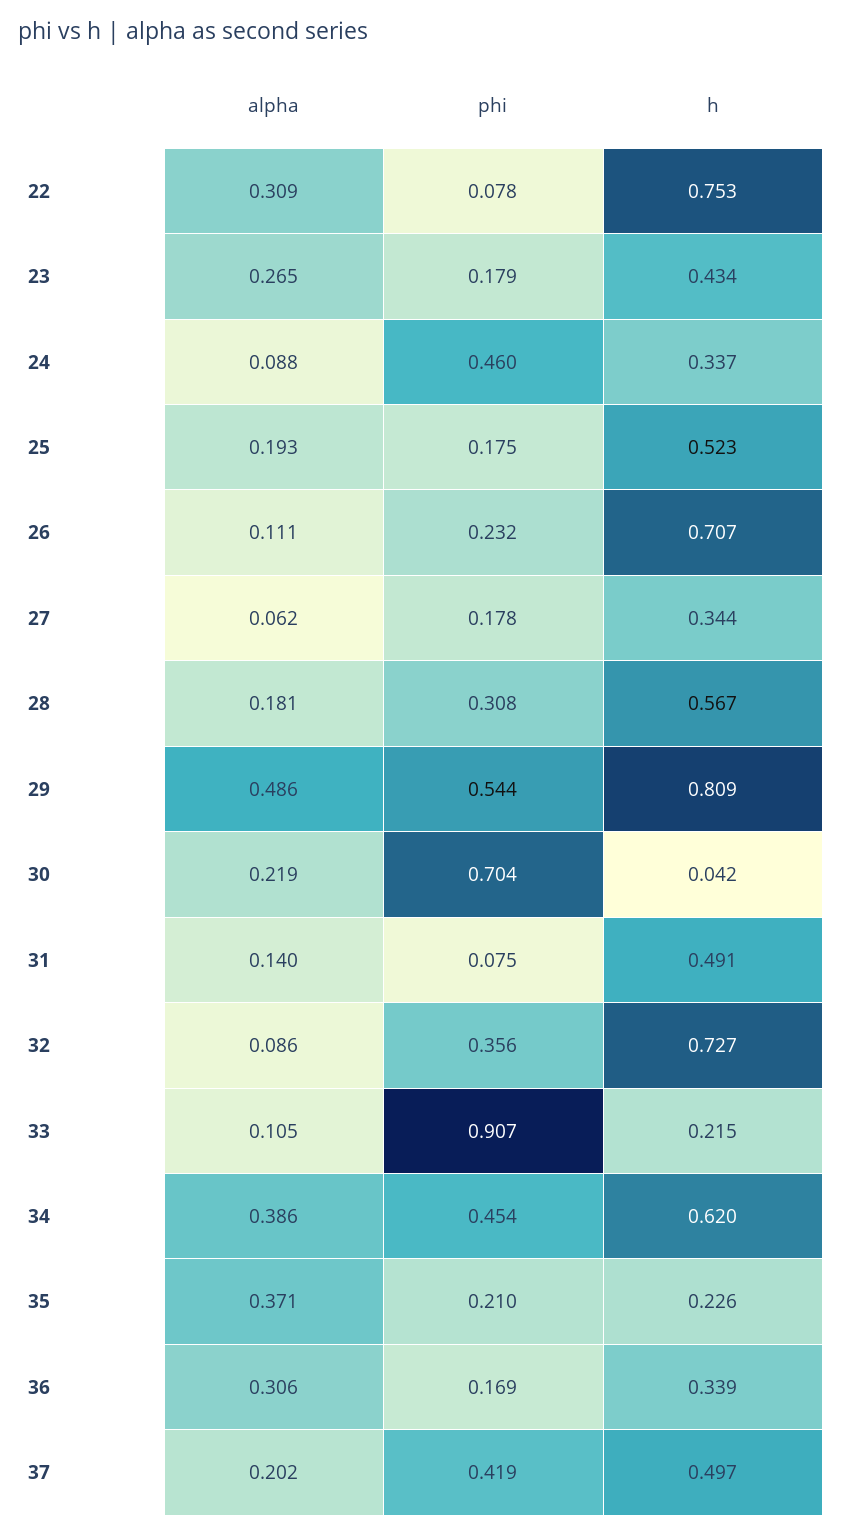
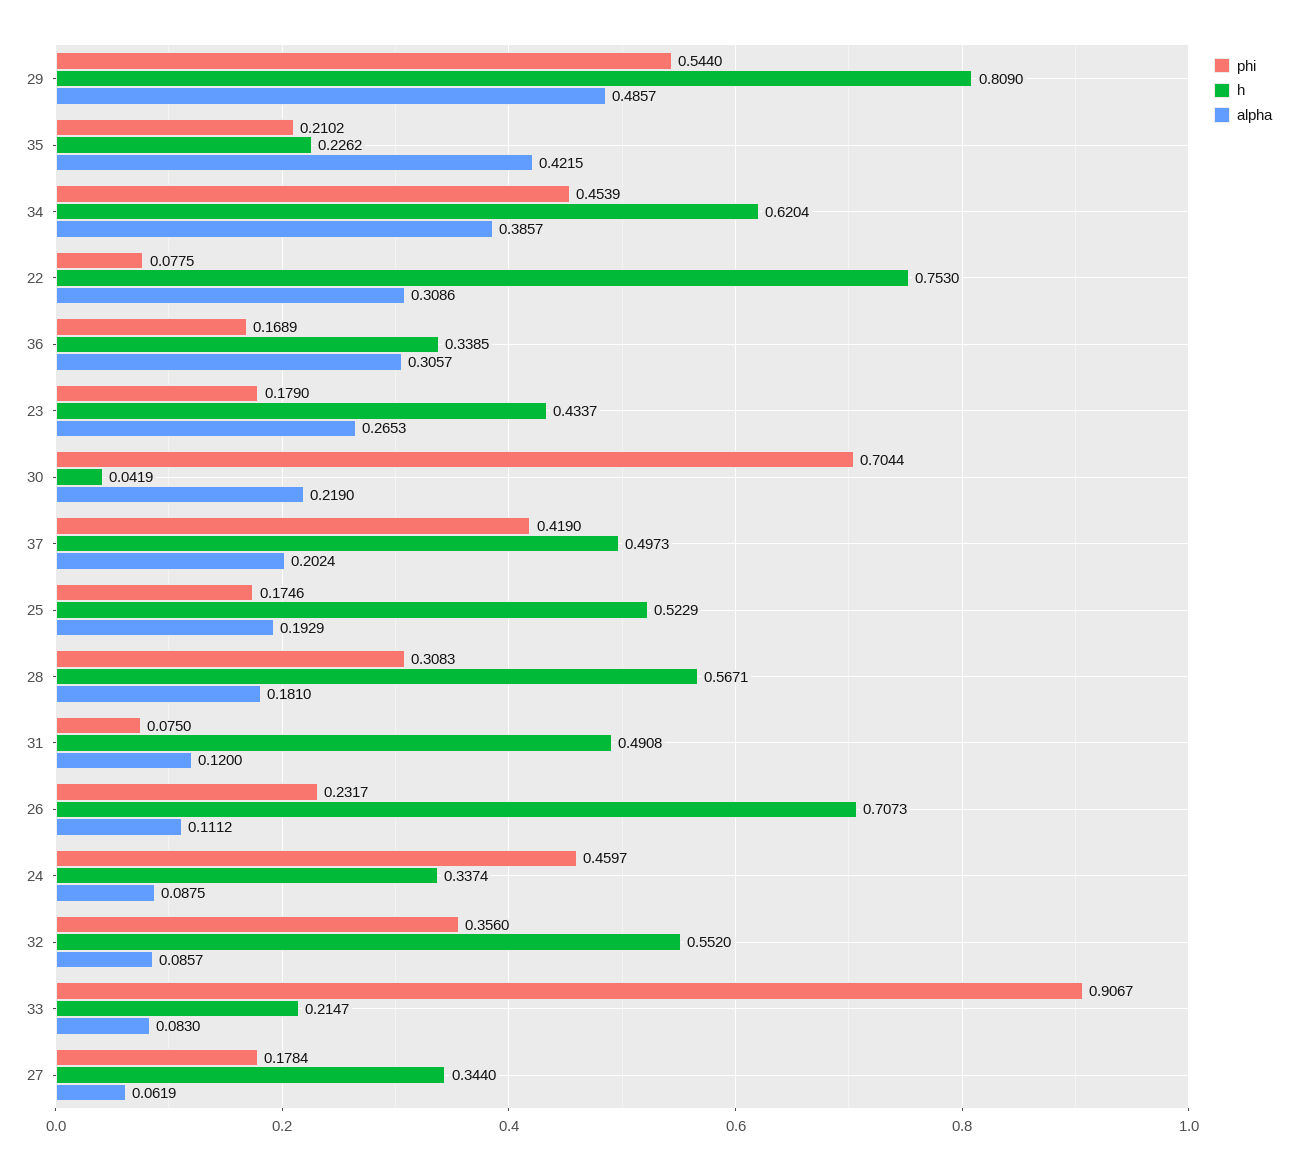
  {
    "alpha": {
      "22": 0.3086,
      "23": 0.2653,
      "24": 0.0875,
      "25": 0.1929,
      "26": 0.1112,
      "27": 0.0619,
      "28": 0.181,
      "29": 0.4857,
      "30": 0.219,
-     "31": 0.14,
+     "31": 0.12,
      "32": 0.0857,
-     "33": 0.105,
+     "33": 0.083,
      "34": 0.3857,
-     "35": 0.371,
+     "35": 0.4215,
      "36": 0.3057,
      "37": 0.2024
    },
    "phi": {
      "22": 0.0775,
      "23": 0.179,
      "24": 0.4597,
      "25": 0.1746,
      "26": 0.2317,
      "27": 0.1784,
      "28": 0.3083,
      "29": 0.544,
      "30": 0.7044,
      "31": 0.075,
      "32": 0.356,
      "33": 0.9067,
      "34": 0.4539,
      "35": 0.2102,
      "36": 0.1689,
      "37": 0.419
    },
    "h": {
      "22": 0.753,
      "23": 0.4337,
      "24": 0.3374,
      "25": 0.5229,
      "26": 0.7073,
      "27": 0.344,
      "28": 0.5671,
      "29": 0.809,
      "30": 0.0419,
      "31": 0.4908,
-     "32": 0.727,
+     "32": 0.552,
      "33": 0.2147,
      "34": 0.6204,
      "35": 0.2262,
      "36": 0.3385,
      "37": 0.4973
    }
  }

